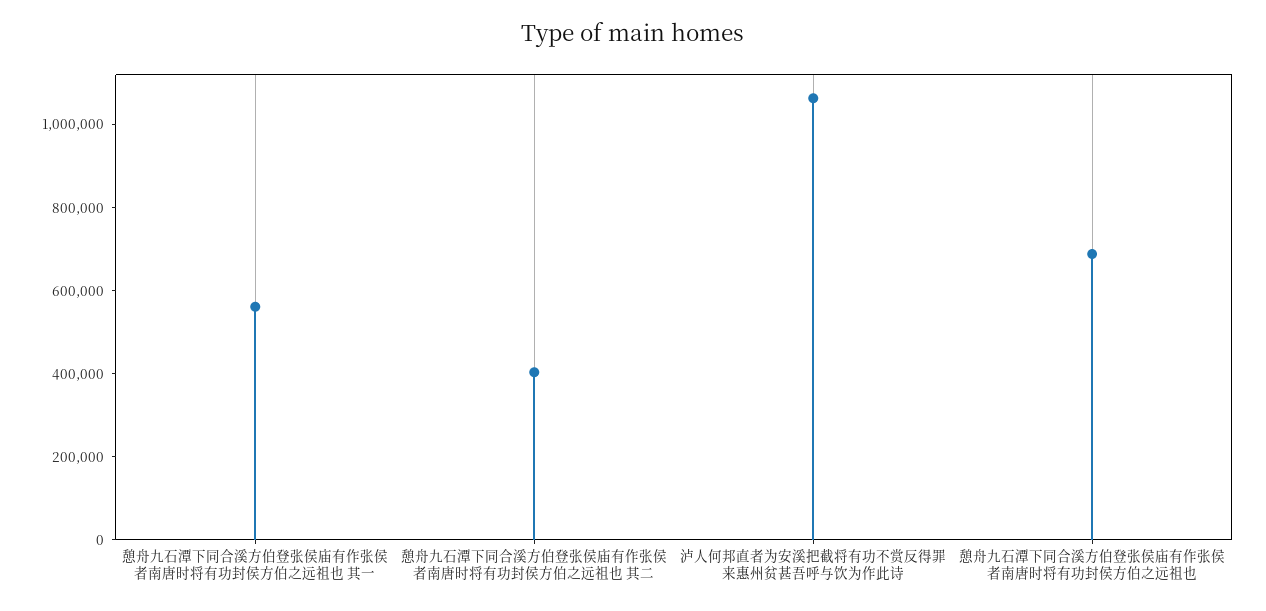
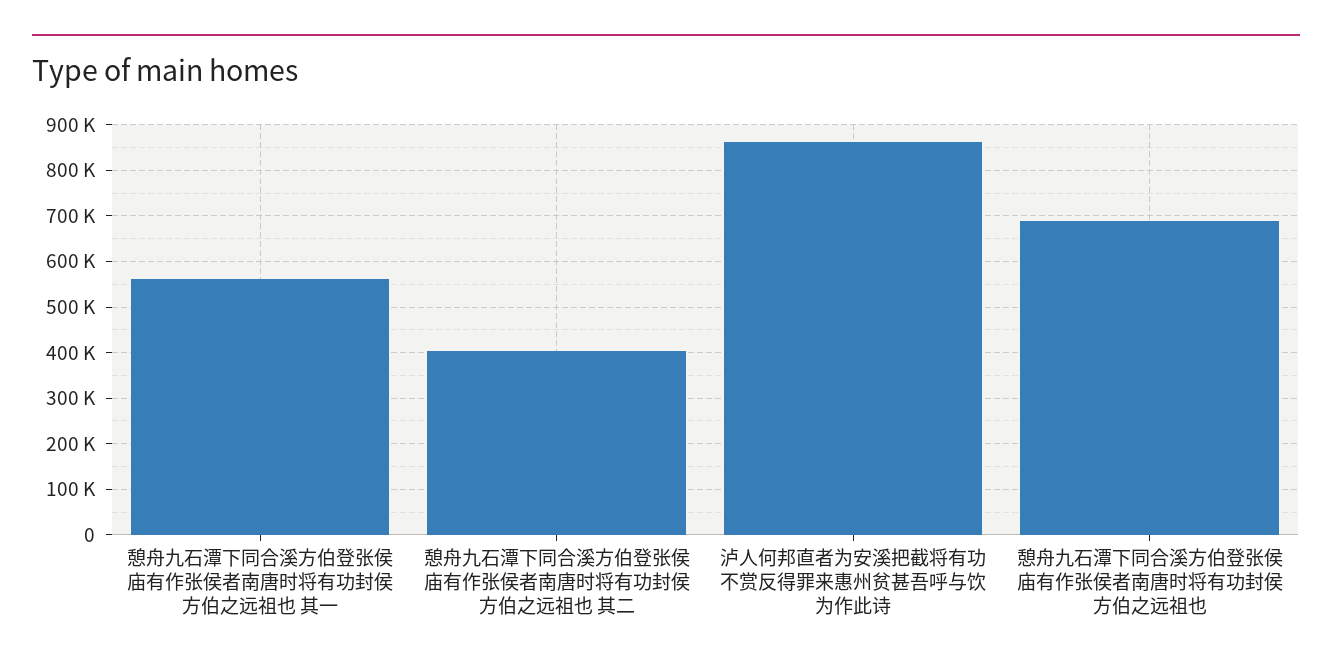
  {
    "憩舟九石潭下同合溪方伯登张侯庙有作张侯者南唐时将有功封侯方伯之远祖也 其一": 560000,
    "憩舟九石潭下同合溪方伯登张侯庙有作张侯者南唐时将有功封侯方伯之远祖也 其二": 400000,
-   "泸人何邦直者为安溪把截将有功不赏反得罪来惠州贫甚吾呼与饮为作此诗": 1050000,
+   "泸人何邦直者为安溪把截将有功不赏反得罪来惠州贫甚吾呼与饮为作此诗": 860000,
    "憩舟九石潭下同合溪方伯登张侯庙有作张侯者南唐时将有功封侯方伯之远祖也": 680000
  }

